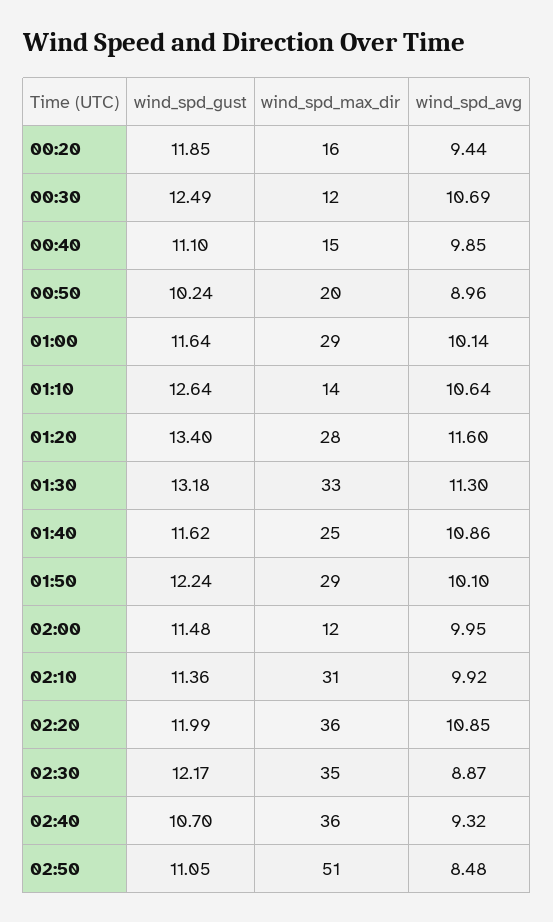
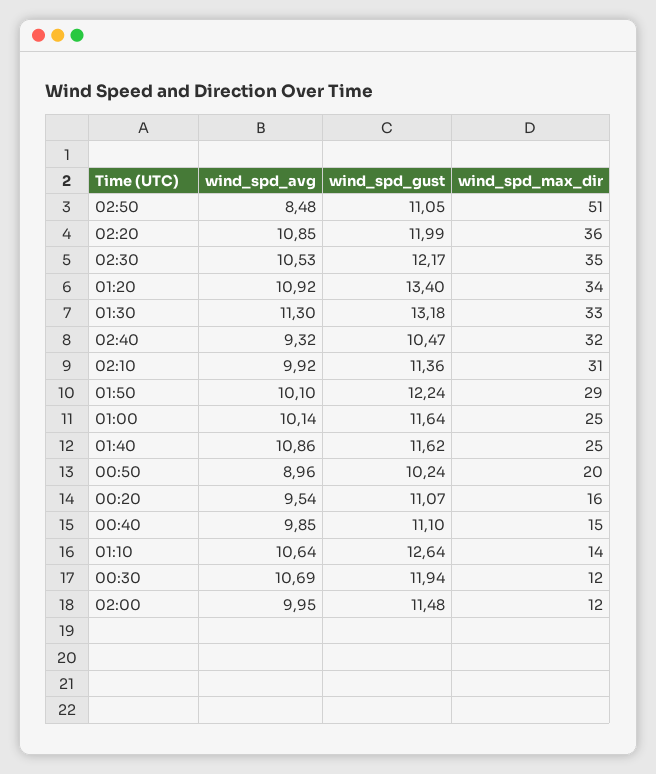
  {
    "wind_spd_gust": {
-     "00:20": 11.85,
+     "00:20": 11.07,
-     "00:30": 12.49,
+     "00:30": 11.94,
      "00:40": 11.1,
      "00:50": 10.24,
      "01:00": 11.64,
      "01:10": 12.64,
      "01:20": 13.4,
      "01:30": 13.18,
      "01:40": 11.62,
      "01:50": 12.24,
      "02:00": 11.48,
      "02:10": 11.36,
      "02:20": 11.99,
      "02:30": 12.17,
-     "02:40": 10.7,
+     "02:40": 10.47,
      "02:50": 11.05
    },
    "wind_spd_max_dir": {
      "00:20": 16,
      "00:30": 12,
      "00:40": 15,
      "00:50": 20,
-     "01:00": 29,
+     "01:00": 25,
      "01:10": 14,
-     "01:20": 28,
+     "01:20": 34,
      "01:30": 33,
      "01:40": 25,
      "01:50": 29,
      "02:00": 12,
      "02:10": 31,
      "02:20": 36,
      "02:30": 35,
-     "02:40": 36,
+     "02:40": 32,
      "02:50": 51
    },
    "wind_spd_avg": {
-     "00:20": 9.44,
+     "00:20": 9.54,
      "00:30": 10.69,
      "00:40": 9.85,
      "00:50": 8.96,
      "01:00": 10.14,
      "01:10": 10.64,
-     "01:20": 11.6,
+     "01:20": 10.92,
      "01:30": 11.3,
      "01:40": 10.86,
      "01:50": 10.1,
      "02:00": 9.95,
      "02:10": 9.92,
      "02:20": 10.85,
-     "02:30": 8.87,
+     "02:30": 10.53,
      "02:40": 9.32,
      "02:50": 8.48
    }
  }

